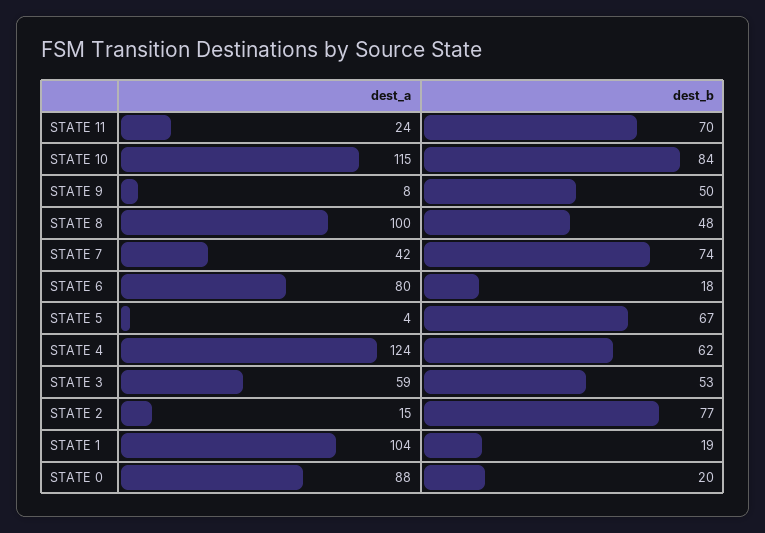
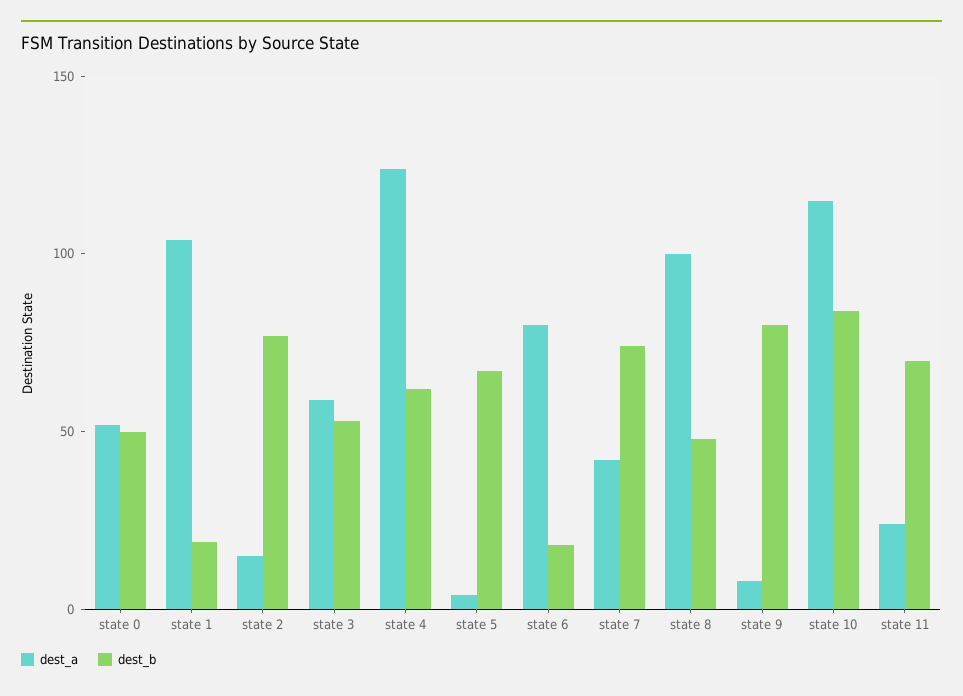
  {
    "dest_a": {
      "STATE 11": 24,
      "STATE 10": 115,
      "STATE 9": 8,
      "STATE 8": 100,
      "STATE 7": 42,
      "STATE 6": 80,
      "STATE 5": 4,
      "STATE 4": 124,
      "STATE 3": 59,
      "STATE 2": 15,
      "STATE 1": 104,
-     "STATE 0": 88
+     "STATE 0": 50
    },
    "dest_b": {
      "STATE 11": 70,
      "STATE 10": 84,
-     "STATE 9": 50,
+     "STATE 9": 80,
      "STATE 8": 48,
      "STATE 7": 74,
      "STATE 6": 18,
      "STATE 5": 67,
      "STATE 4": 62,
      "STATE 3": 53,
      "STATE 2": 77,
      "STATE 1": 19,
-     "STATE 0": 20
+     "STATE 0": 50
    }
  }

